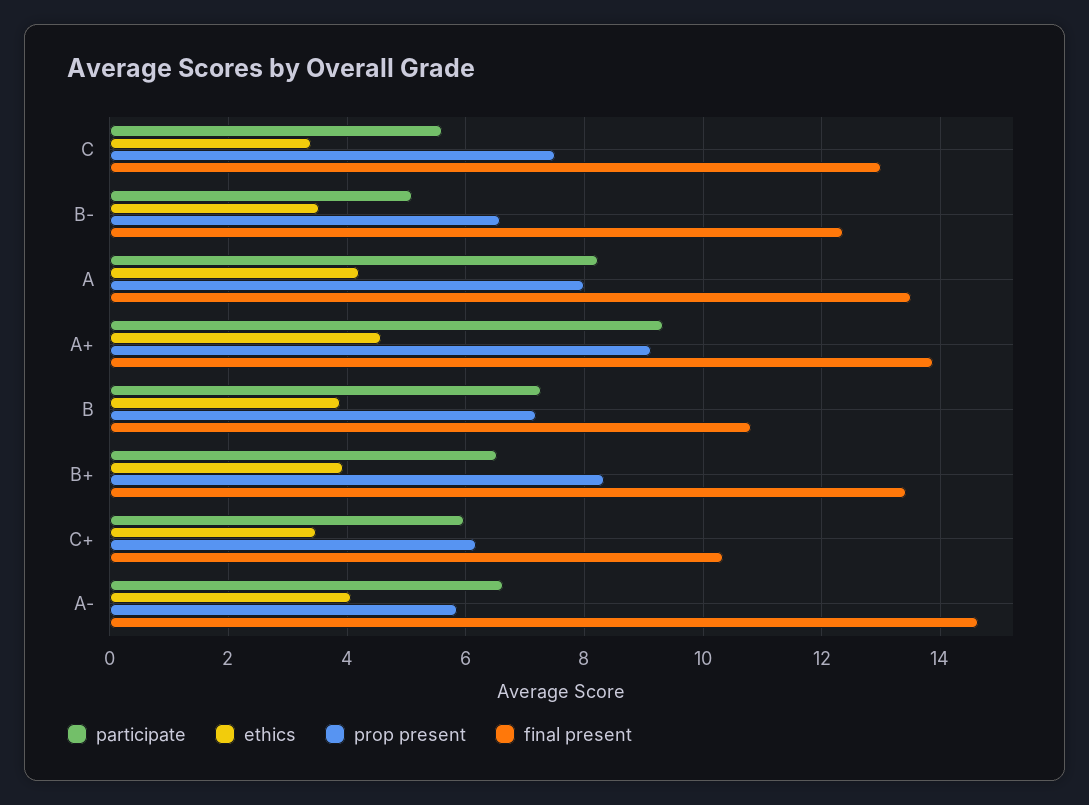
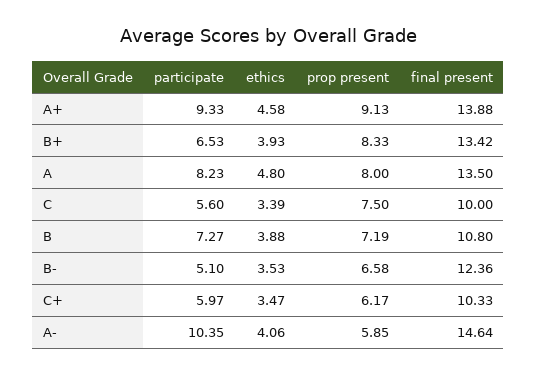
  {
    "participate": {
      "C": 5.6,
      "B-": 5.1,
      "A": 8.23,
      "A+": 9.33,
      "B": 7.27,
      "B+": 6.53,
      "C+": 5.97,
-     "A-": 6.6
+     "A-": 10.35
    },
    "ethics": {
      "C": 3.39,
      "B-": 3.53,
-     "A": 4.2,
+     "A": 4.8,
      "A+": 4.58,
      "B": 3.88,
      "B+": 3.93,
      "C+": 3.47,
      "A-": 4.06
    },
    "prop present": {
      "C": 7.5,
      "B-": 6.58,
      "A": 8,
      "A+": 9.13,
      "B": 7.19,
      "B+": 8.33,
      "C+": 6.17,
      "A-": 5.85
    },
    "final present": {
-     "C": 13,
+     "C": 10,
      "B-": 12.36,
      "A": 13.5,
      "A+": 13.88,
      "B": 10.8,
      "B+": 13.42,
      "C+": 10.33,
      "A-": 14.64
    }
  }

